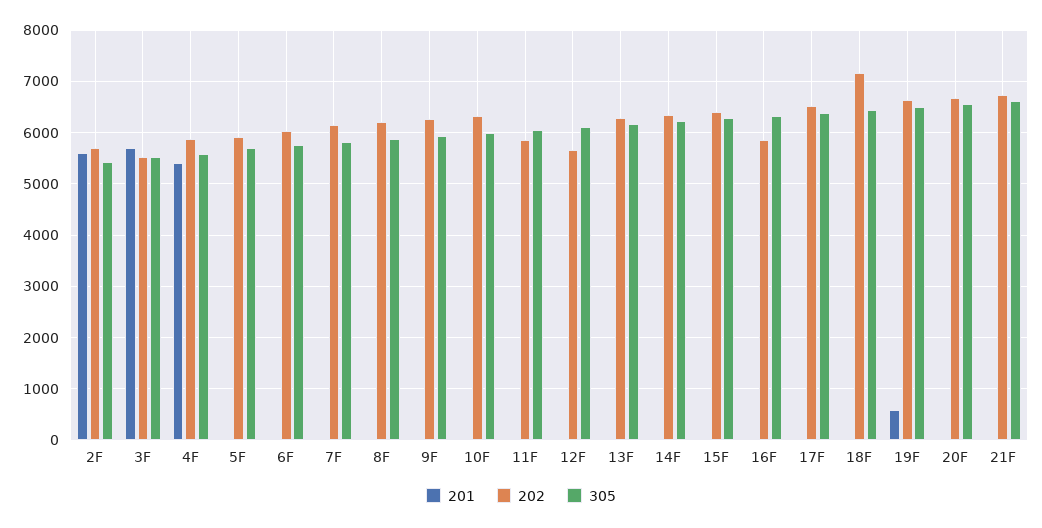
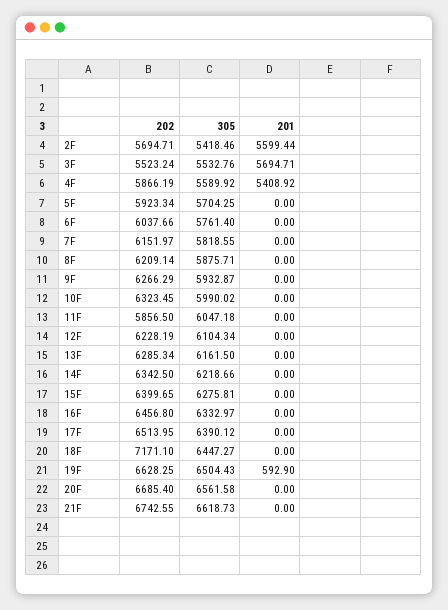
  {
    "201": {
      "2F": 5599.44,
      "3F": 5694.71,
      "4F": 5408.92,
      "5F": 0,
      "6F": 0,
      "7F": 0,
      "8F": 0,
      "9F": 0,
      "10F": 0,
      "11F": 0,
      "12F": 0,
      "13F": 0,
      "14F": 0,
      "15F": 0,
      "16F": 0,
      "17F": 0,
      "18F": 0,
      "19F": 592.9,
      "20F": 0,
      "21F": 0
    },
    "202": {
      "2F": 5694.71,
      "3F": 5523.24,
      "4F": 5866.19,
      "5F": 5923.34,
      "6F": 6037.66,
      "7F": 6151.97,
      "8F": 6209.14,
      "9F": 6266.29,
      "10F": 6323.45,
      "11F": 5856.5,
-     "12F": 5600,
+     "12F": 6228.19,
      "13F": 6285.34,
      "14F": 6342.5,
      "15F": 6399.65,
-     "16F": 5800,
+     "16F": 6456.8,
      "17F": 6513.95,
      "18F": 7171.1,
      "19F": 6628.25,
      "20F": 6685.4,
      "21F": 6742.55
    },
    "305": {
      "2F": 5418.46,
      "3F": 5532.76,
      "4F": 5589.92,
      "5F": 5704.25,
      "6F": 5761.4,
      "7F": 5818.55,
      "8F": 5875.71,
      "9F": 5932.87,
      "10F": 5990.02,
      "11F": 6047.18,
      "12F": 6104.34,
      "13F": 6161.5,
      "14F": 6218.66,
      "15F": 6275.81,
      "16F": 6332.97,
      "17F": 6390.12,
      "18F": 6447.27,
      "19F": 6504.43,
      "20F": 6561.58,
      "21F": 6618.73
    }
  }

